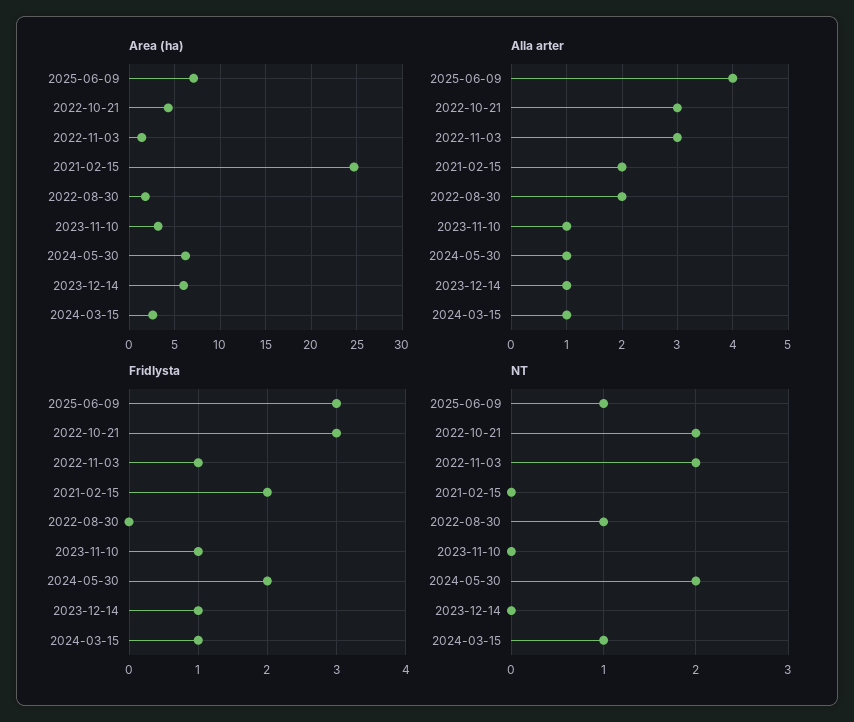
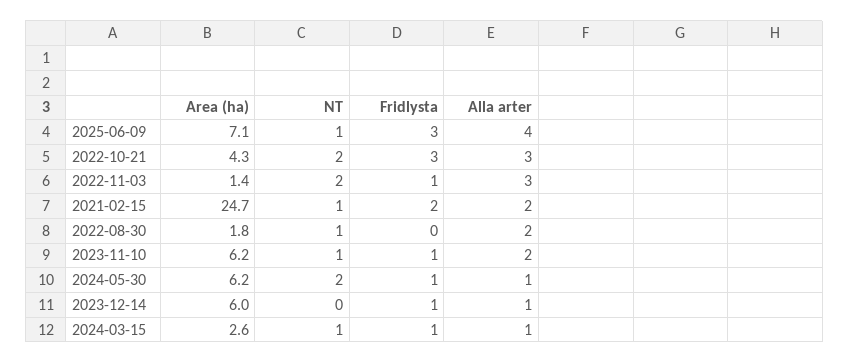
  {
    "Area (ha)": {
      "2025-06-09": 7.1,
      "2022-10-21": 4.3,
      "2022-11-03": 1.4,
      "2021-02-15": 24.7,
      "2022-08-30": 1.8,
-     "2023-11-10": 3,
+     "2023-11-10": 6.2,
      "2024-05-30": 6.2,
      "2023-12-14": 6,
      "2024-03-15": 2.6
    },
    "Alla arter": {
      "2025-06-09": 4,
      "2022-10-21": 3,
      "2022-11-03": 3,
      "2021-02-15": 2,
      "2022-08-30": 2,
-     "2023-11-10": 1,
+     "2023-11-10": 2,
      "2024-05-30": 1,
      "2023-12-14": 1,
      "2024-03-15": 1
    },
    "Fridlysta": {
      "2025-06-09": 3,
      "2022-10-21": 3,
      "2022-11-03": 1,
      "2021-02-15": 2,
      "2022-08-30": 0,
      "2023-11-10": 1,
-     "2024-05-30": 2,
+     "2024-05-30": 1,
      "2023-12-14": 1,
      "2024-03-15": 1
    },
    "NT": {
      "2025-06-09": 1,
      "2022-10-21": 2,
      "2022-11-03": 2,
-     "2021-02-15": 0,
+     "2021-02-15": 1,
      "2022-08-30": 1,
-     "2023-11-10": 0,
+     "2023-11-10": 1,
      "2024-05-30": 2,
      "2023-12-14": 0,
      "2024-03-15": 1
    }
  }

